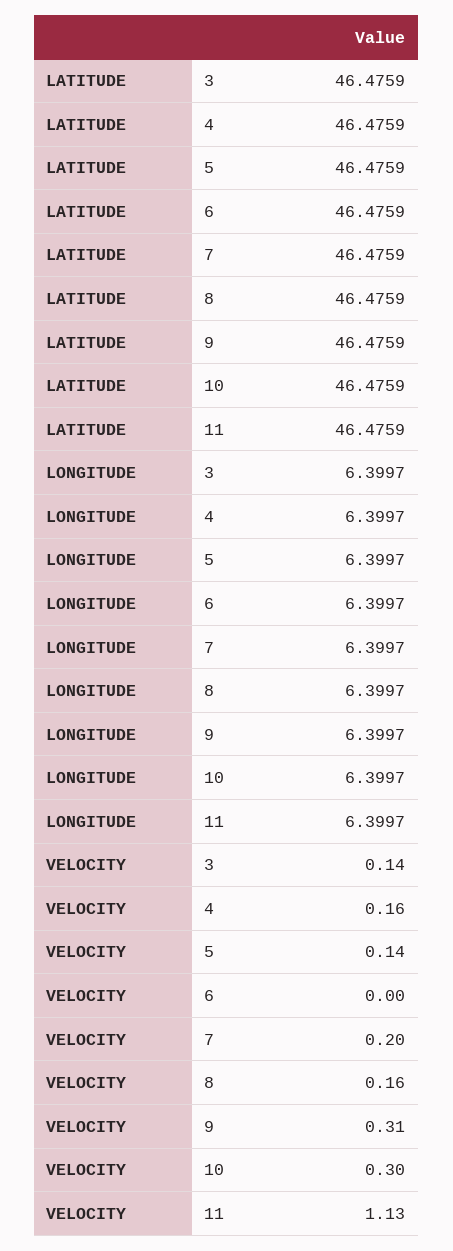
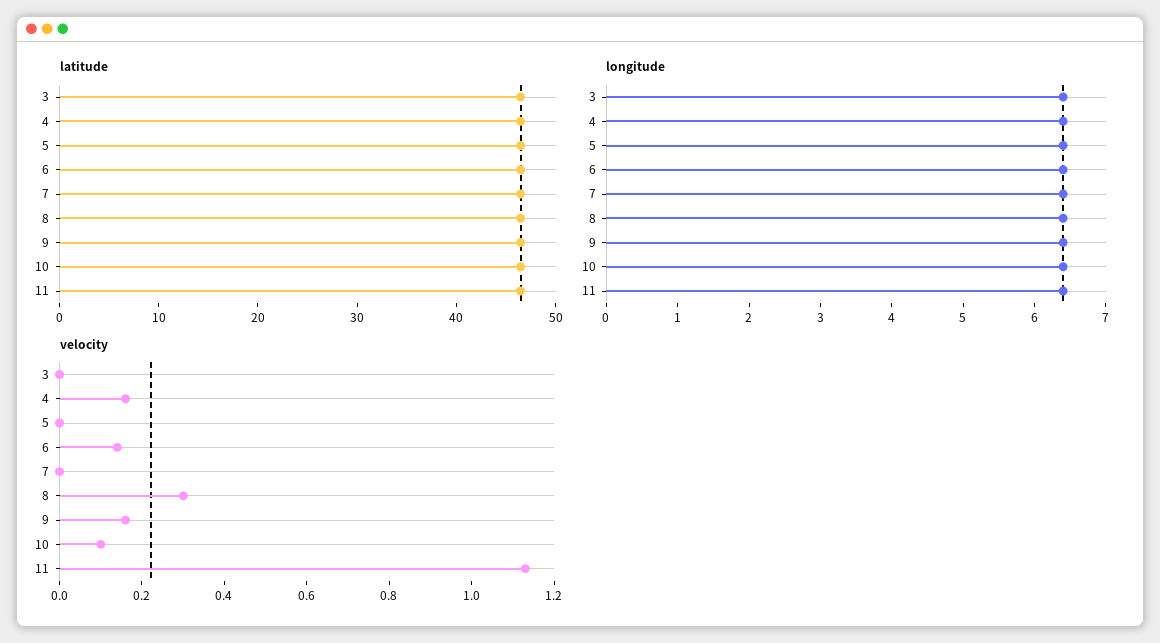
  {
    "LATITUDE": {
      "3": 46.4759,
      "4": 46.4759,
      "5": 46.4759,
      "6": 46.4759,
      "7": 46.4759,
      "8": 46.4759,
      "9": 46.4759,
      "10": 46.4759,
      "11": 46.4759
    },
    "LONGITUDE": {
      "3": 6.3997,
      "4": 6.3997,
      "5": 6.3997,
      "6": 6.3997,
      "7": 6.3997,
      "8": 6.3997,
      "9": 6.3997,
      "10": 6.3997,
      "11": 6.3997
    },
    "VELOCITY": {
-     "3": 0.14,
+     "3": 0,
      "4": 0.16,
-     "5": 0.14,
+     "5": 0,
-     "6": 0,
+     "6": 0.15,
-     "7": 0.2,
+     "7": 0,
-     "8": 0.16,
+     "8": 0.3,
-     "9": 0.31,
+     "9": 0.15,
-     "10": 0.3,
+     "10": 0.1,
      "11": 1.13
    }
  }

